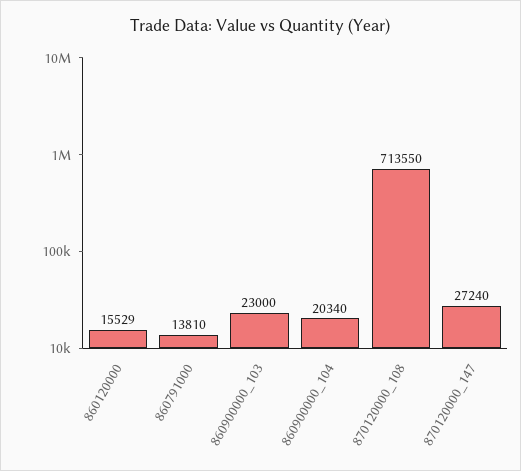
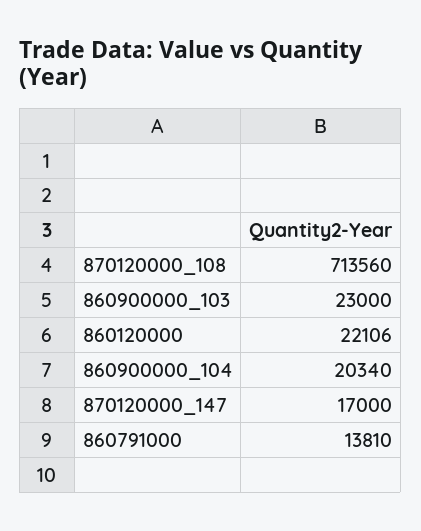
  {
-   "860120000": 15529,
+   "860120000": 22106,
    "860791000": 13810,
    "860900000_103": 23000,
    "860900000_104": 20340,
-   "870120000_108": 713550,
+   "870120000_108": 713560,
-   "870120000_147": 27240
+   "870120000_147": 17000
  }

